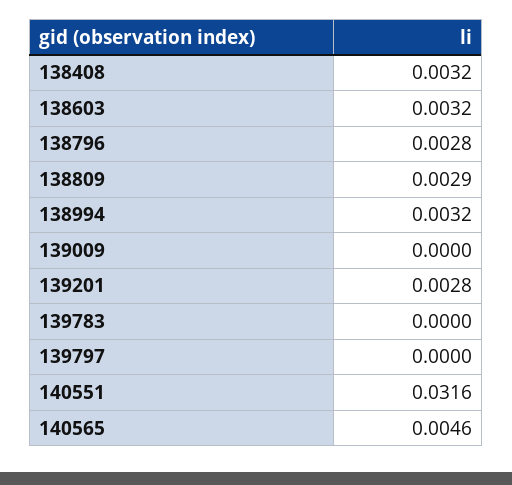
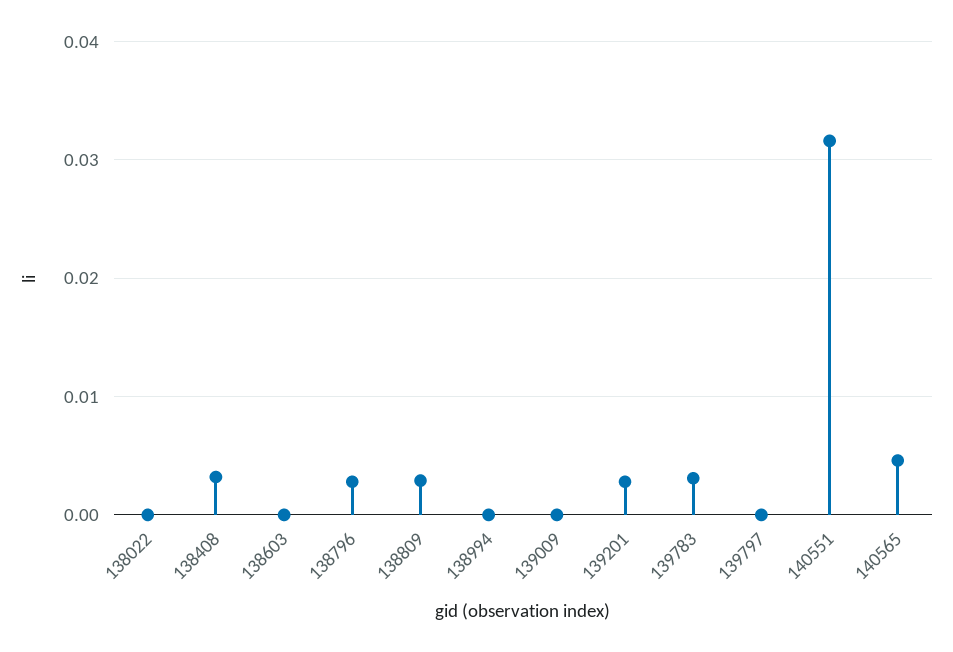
  {
    "138408": 0.0032,
-   "138603": 0.0032,
+   "138603": 0,
    "138796": 0.0028,
    "138809": 0.0029,
-   "138994": 0.0032,
+   "138994": 0,
    "139009": 0,
    "139201": 0.0028,
-   "139783": 0,
+   "139783": 0.003,
    "139797": 0,
    "140551": 0.0316,
-   "140565": 0.0046
+   "140565": 0.0046,
+   "138022": 0
  }

